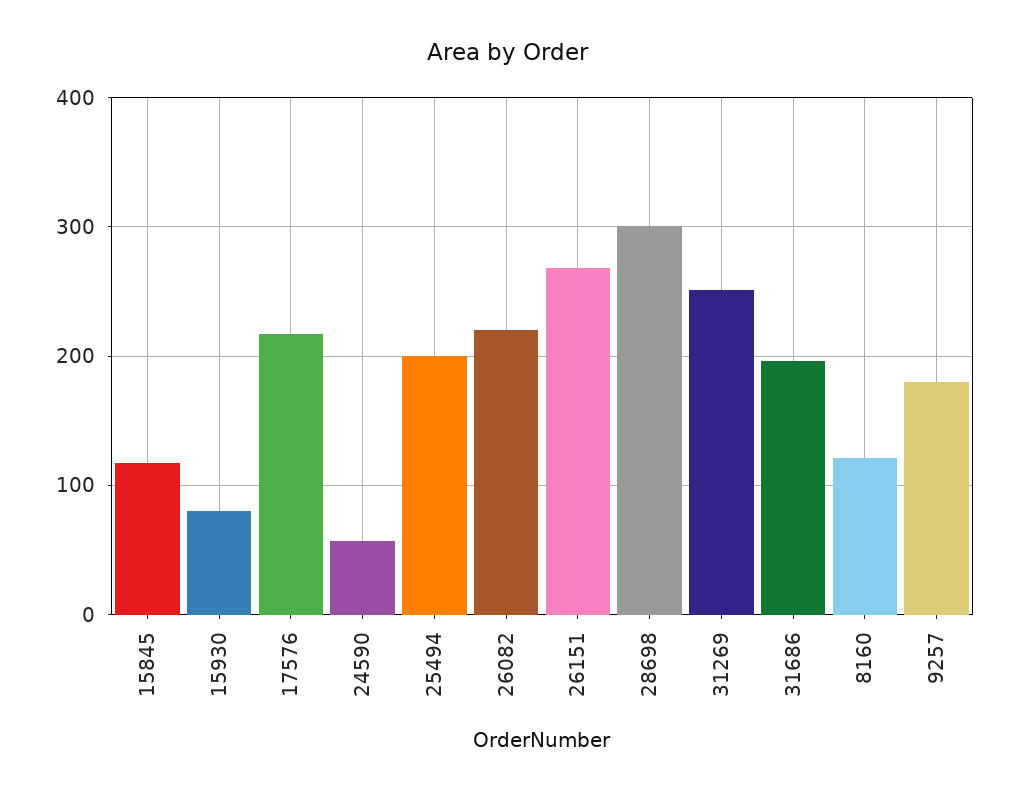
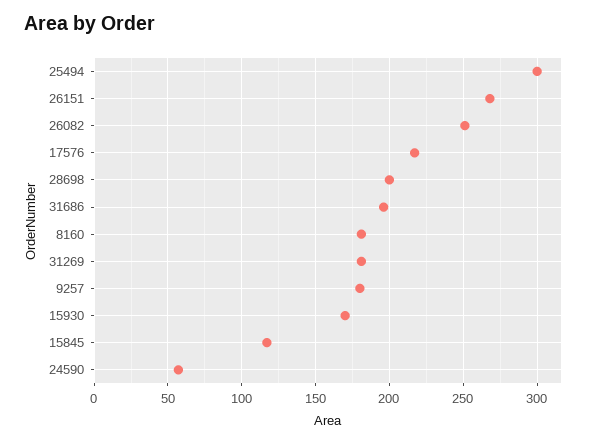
  {
    "15845": 115,
-   "15930": 80,
+   "15930": 170,
    "17576": 215,
    "24590": 55,
-   "25494": 200,
+   "25494": 300,
-   "26082": 220,
+   "26082": 250,
    "26151": 270,
-   "28698": 300,
+   "28698": 200,
-   "31269": 250,
+   "31269": 180,
    "31686": 195,
-   "8160": 120,
+   "8160": 180,
    "9257": 180
  }

